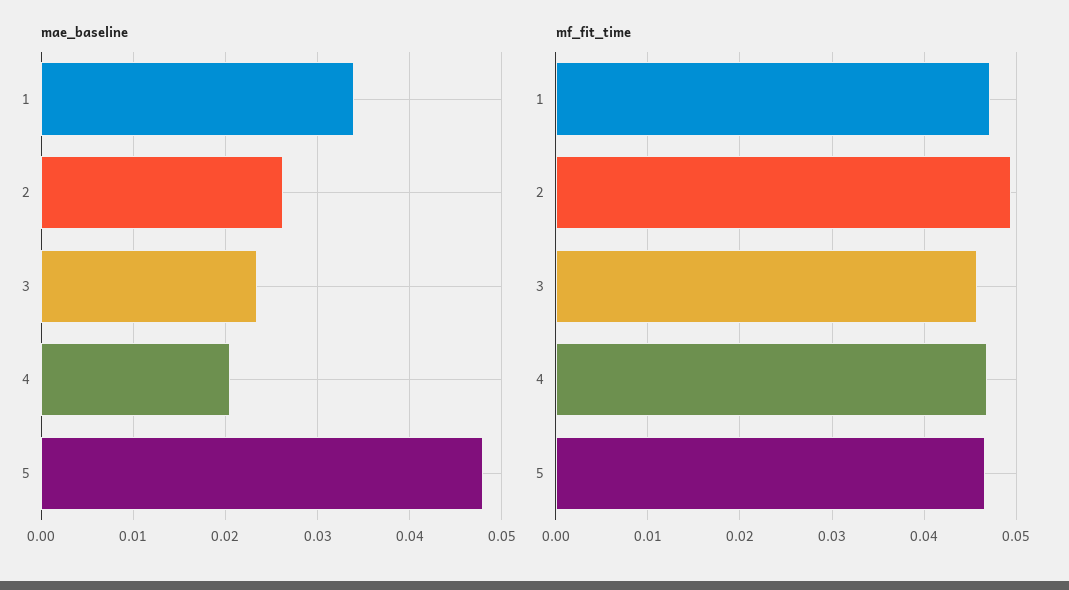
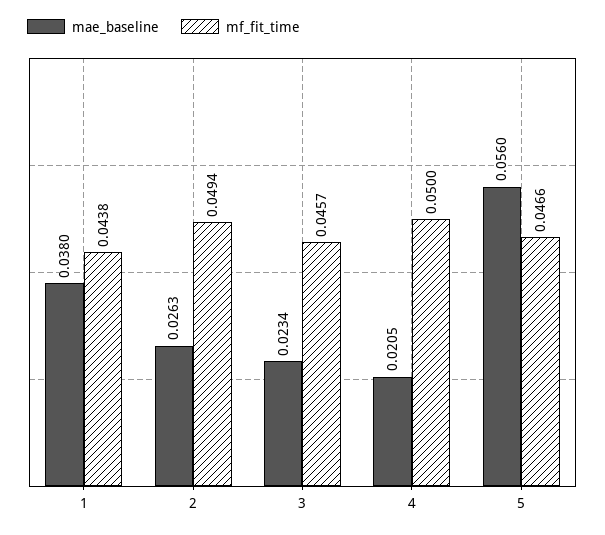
  {
    "mae_baseline": {
-     "1": 0.034,
+     "1": 0.038,
      "2": 0.0263,
      "3": 0.0234,
      "4": 0.0205,
-     "5": 0.048
+     "5": 0.056
    },
    "mf_fit_time": {
-     "1": 0.047,
+     "1": 0.0438,
      "2": 0.0494,
      "3": 0.0457,
-     "4": 0.047,
+     "4": 0.05,
      "5": 0.0466
    }
  }

